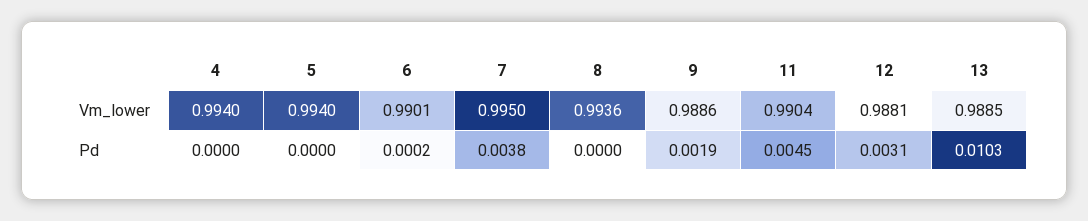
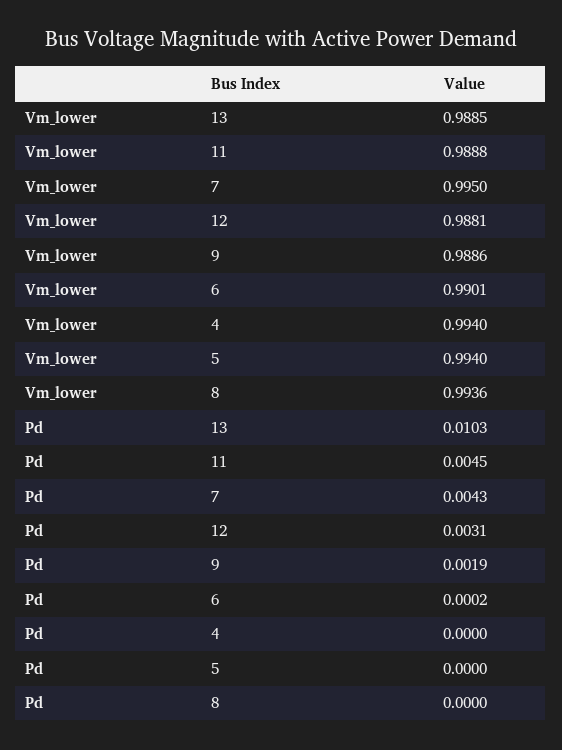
  {
    "4": {
      "Vm_lower": 0.994,
      "Pd": 0
    },
    "5": {
      "Vm_lower": 0.994,
      "Pd": 0
    },
    "6": {
      "Vm_lower": 0.9901,
      "Pd": 0.0002
    },
    "7": {
      "Vm_lower": 0.995,
-     "Pd": 0.0038
+     "Pd": 0.0043
    },
    "8": {
      "Vm_lower": 0.9936,
      "Pd": 0
    },
    "9": {
      "Vm_lower": 0.9886,
      "Pd": 0.0019
    },
    "11": {
-     "Vm_lower": 0.9904,
+     "Vm_lower": 0.9888,
      "Pd": 0.0045
    },
    "12": {
      "Vm_lower": 0.9881,
      "Pd": 0.0031
    },
    "13": {
      "Vm_lower": 0.9885,
      "Pd": 0.0103
    }
  }

